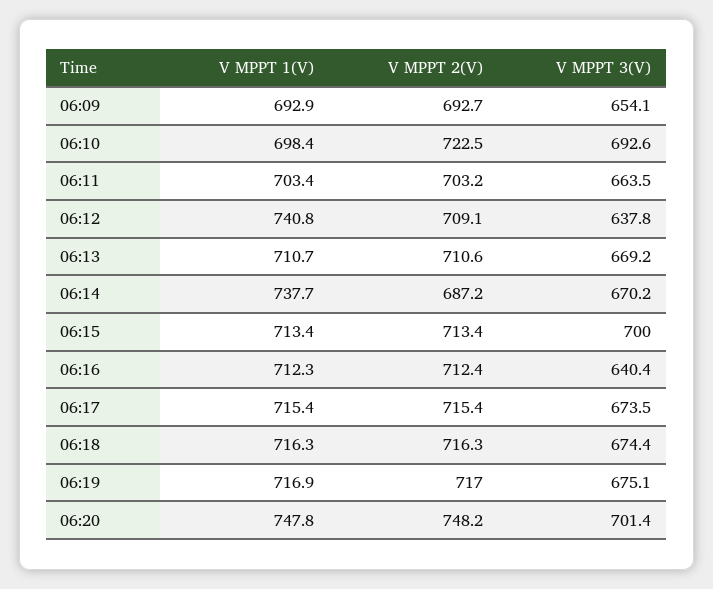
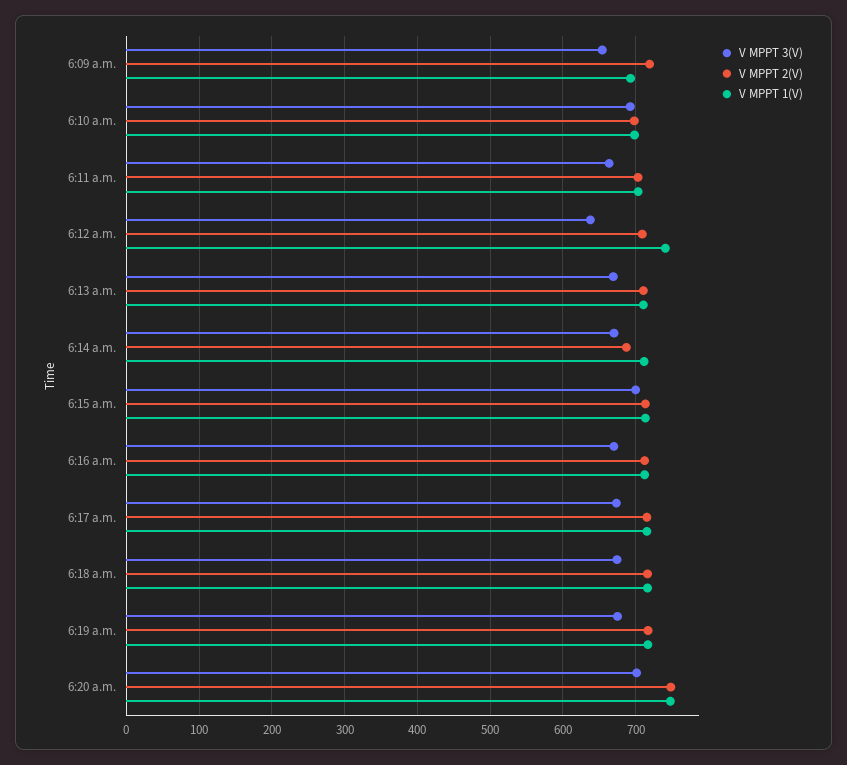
  {
    "V MPPT 1(V)": {
      "06:09": 692.9,
      "06:10": 698.4,
      "06:11": 703.4,
      "06:12": 740.8,
      "06:13": 710.7,
-     "06:14": 737.7,
+     "06:14": 710,
      "06:15": 713.4,
      "06:16": 712.3,
      "06:17": 715.4,
      "06:18": 716.3,
      "06:19": 716.9,
      "06:20": 747.8
    },
    "V MPPT 2(V)": {
-     "06:09": 692.7,
+     "06:09": 720,
-     "06:10": 722.5,
+     "06:10": 700,
      "06:11": 703.2,
      "06:12": 709.1,
      "06:13": 710.6,
      "06:14": 687.2,
      "06:15": 713.4,
      "06:16": 712.4,
      "06:17": 715.4,
      "06:18": 716.3,
      "06:19": 717,
      "06:20": 748.2
    },
    "V MPPT 3(V)": {
      "06:09": 654.1,
      "06:10": 692.6,
      "06:11": 663.5,
      "06:12": 637.8,
      "06:13": 669.2,
      "06:14": 670.2,
      "06:15": 700,
-     "06:16": 640.4,
+     "06:16": 670,
      "06:17": 673.5,
      "06:18": 674.4,
      "06:19": 675.1,
      "06:20": 701.4
    }
  }

